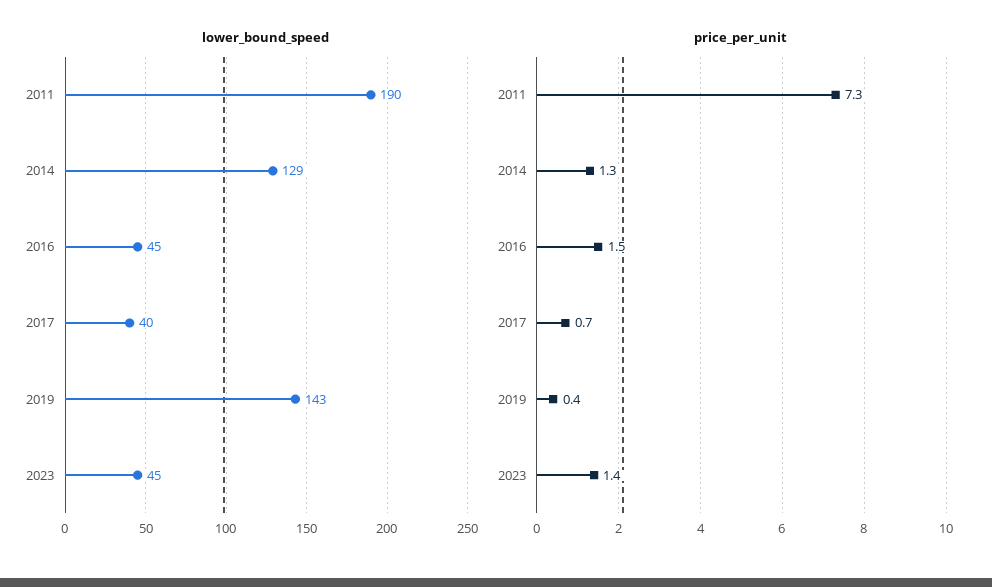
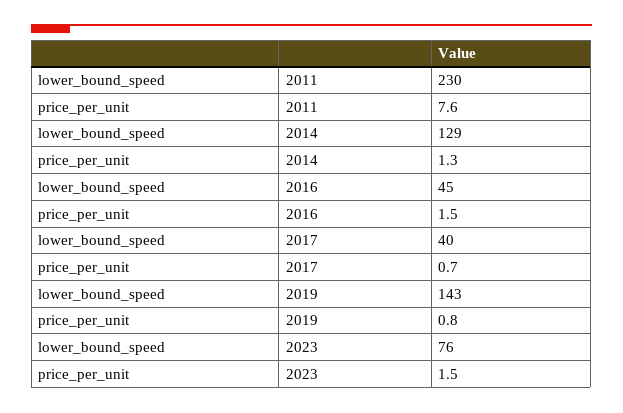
  {
    "lower_bound_speed": {
-     "2011": 190,
+     "2011": 230,
      "2014": 129,
      "2016": 45,
      "2017": 40,
      "2019": 143,
-     "2023": 45
+     "2023": 76
    },
    "price_per_unit": {
-     "2011": 7.3,
+     "2011": 7.6,
      "2014": 1.3,
      "2016": 1.5,
      "2017": 0.7,
-     "2019": 0.4,
+     "2019": 0.8,
-     "2023": 1.4
+     "2023": 1.5
    }
  }

